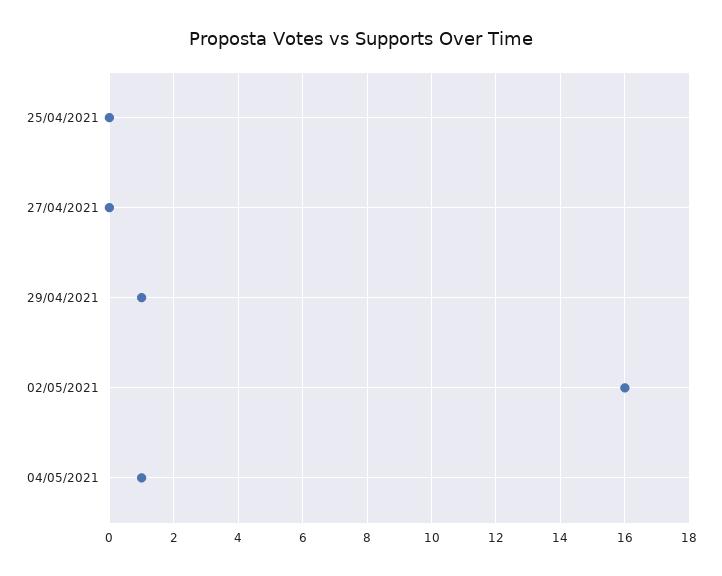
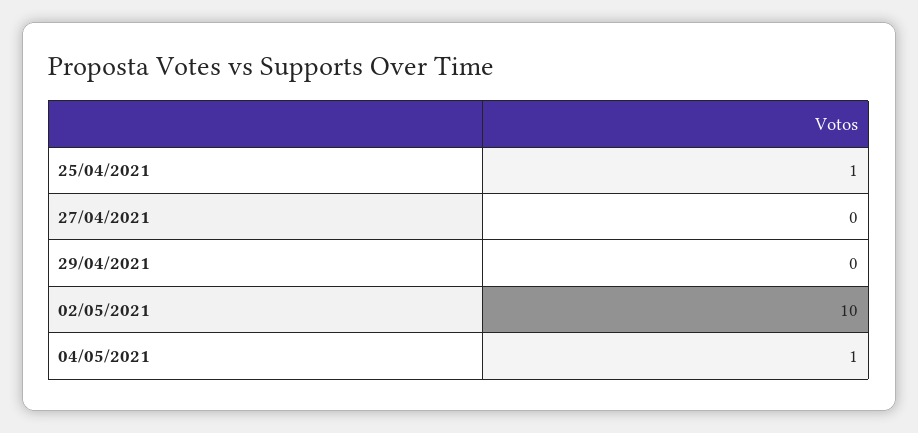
  {
-   "25/04/2021": 0,
+   "25/04/2021": 1,
    "27/04/2021": 0,
-   "29/04/2021": 1,
+   "29/04/2021": 0,
-   "02/05/2021": 16,
+   "02/05/2021": 10,
    "04/05/2021": 1
  }

